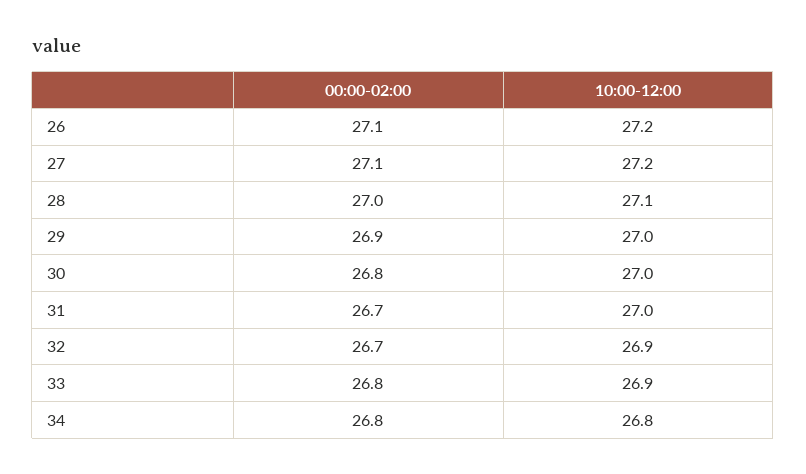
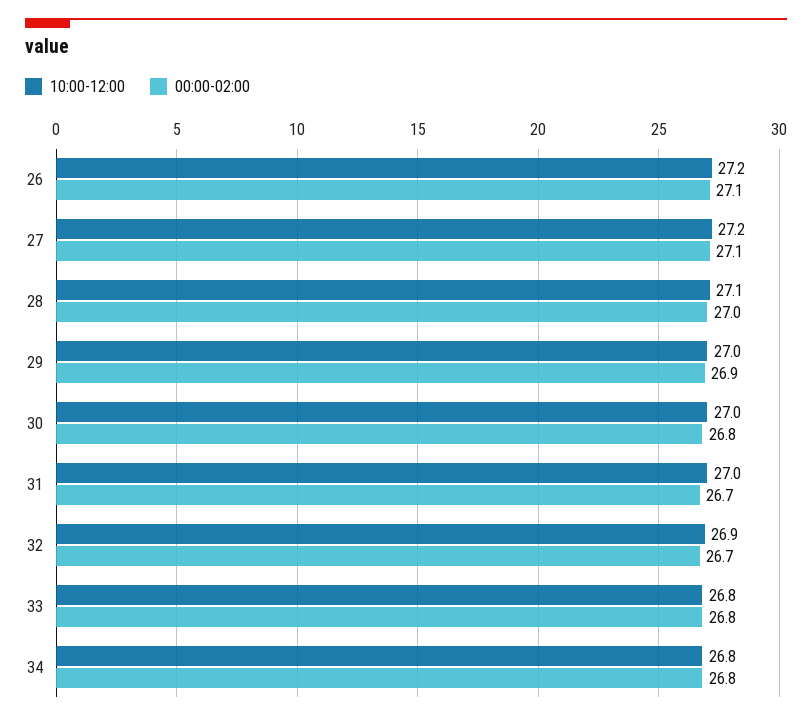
  {
    "00:00-02:00": {
      "26": 27.1,
      "27": 27.1,
      "28": 27,
      "29": 26.9,
      "30": 26.8,
      "31": 26.7,
      "32": 26.7,
      "33": 26.8,
      "34": 26.8
    },
    "10:00-12:00": {
      "26": 27.2,
      "27": 27.2,
      "28": 27.1,
      "29": 27,
      "30": 27,
      "31": 27,
      "32": 26.9,
-     "33": 26.9,
+     "33": 26.8,
      "34": 26.8
    }
  }

